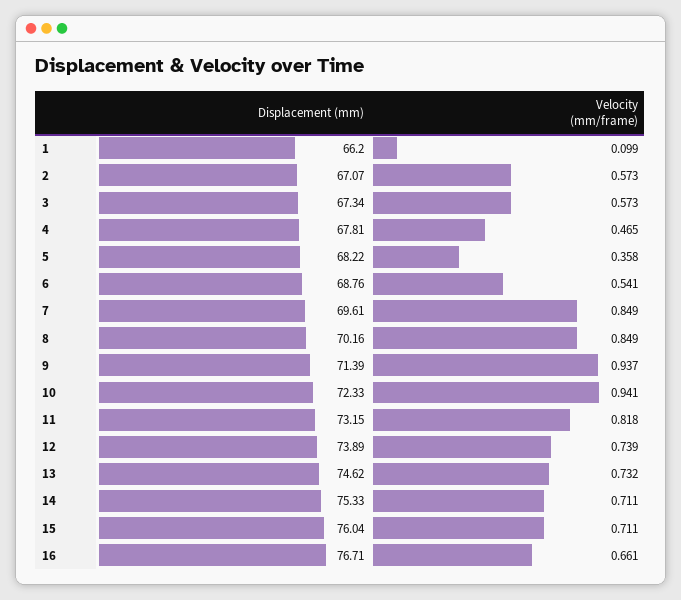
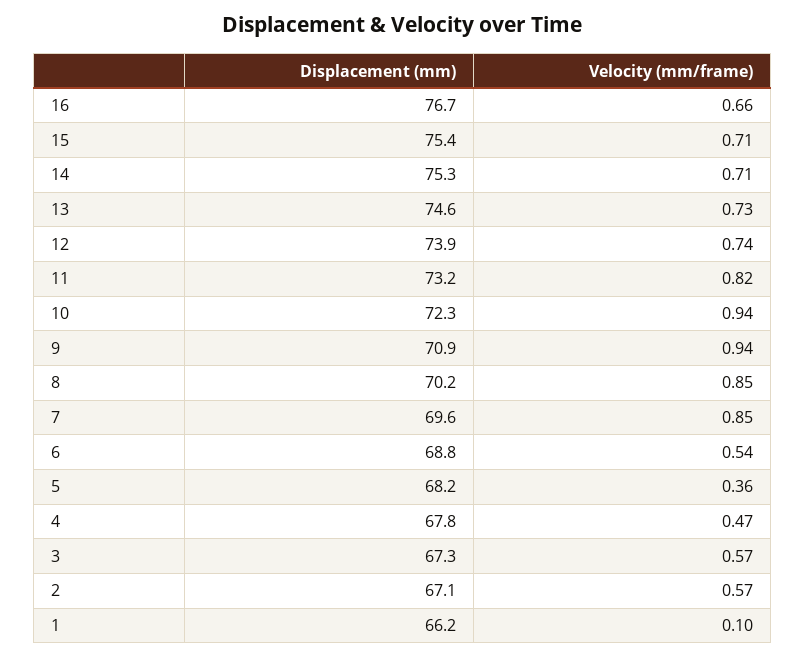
  {
    "Displacement (mm)": {
      "1": 66.2,
      "2": 67.07,
      "3": 67.34,
      "4": 67.81,
      "5": 68.22,
      "6": 68.76,
      "7": 69.61,
      "8": 70.16,
-     "9": 71.39,
+     "9": 70.9,
      "10": 72.33,
      "11": 73.15,
      "12": 73.89,
      "13": 74.62,
      "14": 75.33,
-     "15": 76.04,
+     "15": 75.4,
      "16": 76.71
    },
    "Velocity (mm/frame)": {
      "1": 0.099,
      "2": 0.573,
      "3": 0.573,
      "4": 0.465,
      "5": 0.358,
      "6": 0.541,
      "7": 0.849,
      "8": 0.849,
      "9": 0.937,
      "10": 0.941,
      "11": 0.818,
      "12": 0.739,
      "13": 0.732,
      "14": 0.711,
      "15": 0.711,
      "16": 0.661
    }
  }

